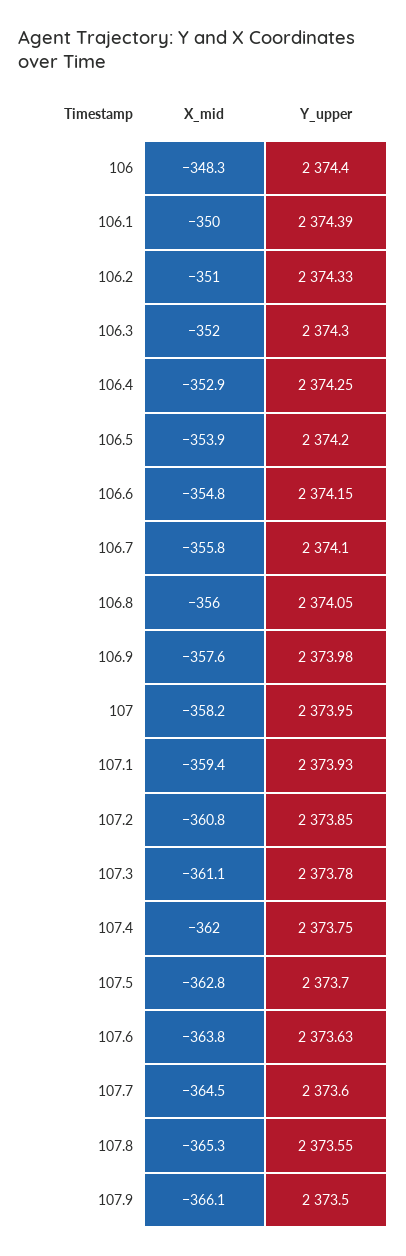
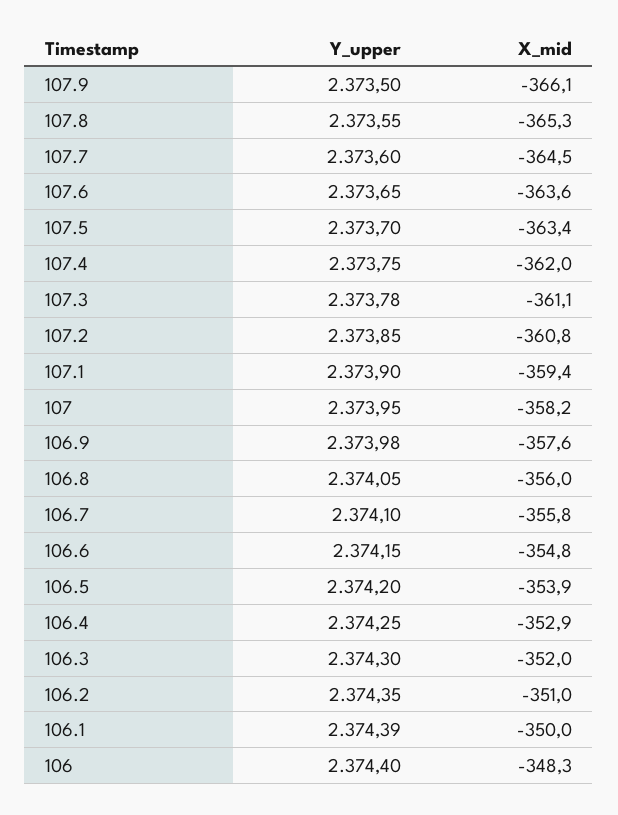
  {
    "X_mid": {
      "106": -348.3,
      "106.1": -350,
      "106.2": -351,
      "106.3": -352,
      "106.4": -352.9,
      "106.5": -353.9,
      "106.6": -354.8,
      "106.7": -355.8,
      "106.8": -356,
      "106.9": -357.6,
      "107": -358.2,
      "107.1": -359.4,
      "107.2": -360.8,
      "107.3": -361.1,
      "107.4": -362,
-     "107.5": -362.8,
+     "107.5": -363.4,
-     "107.6": -363.8,
+     "107.6": -363.6,
      "107.7": -364.5,
      "107.8": -365.3,
      "107.9": -366.1
    },
    "Y_upper": {
      "106": 2374.4,
      "106.1": 2374.39,
-     "106.2": 2374.33,
+     "106.2": 2374.35,
      "106.3": 2374.3,
      "106.4": 2374.25,
      "106.5": 2374.2,
      "106.6": 2374.15,
      "106.7": 2374.1,
      "106.8": 2374.05,
      "106.9": 2373.98,
      "107": 2373.95,
-     "107.1": 2373.93,
+     "107.1": 2373.9,
      "107.2": 2373.85,
      "107.3": 2373.78,
      "107.4": 2373.75,
      "107.5": 2373.7,
-     "107.6": 2373.63,
+     "107.6": 2373.65,
      "107.7": 2373.6,
      "107.8": 2373.55,
      "107.9": 2373.5
    }
  }

